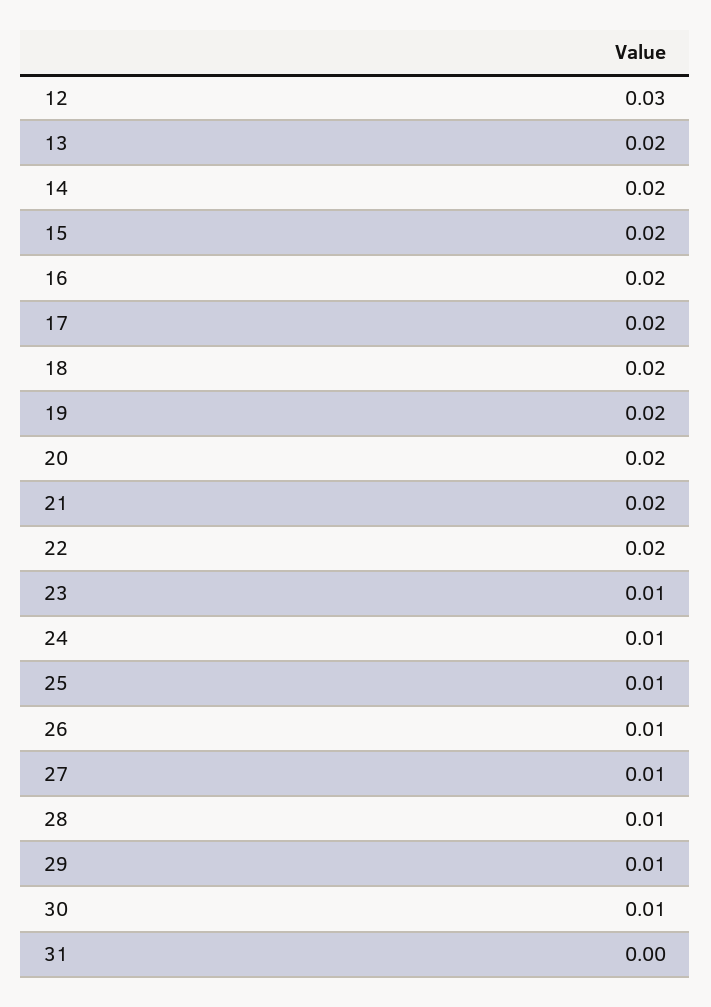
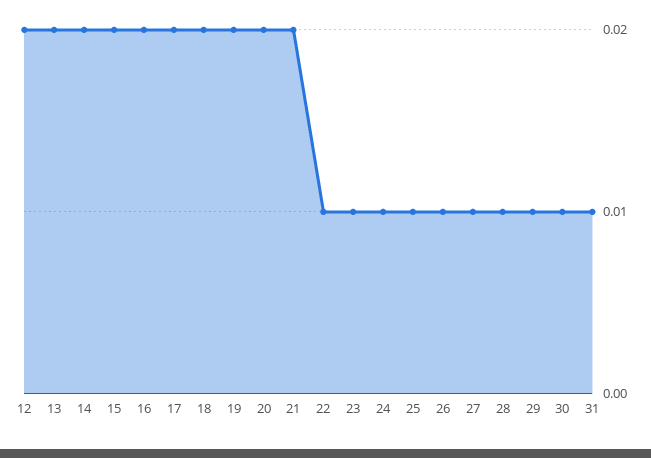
  {
-   "12": 0.03,
+   "12": 0.02,
    "13": 0.02,
    "14": 0.02,
    "15": 0.02,
    "16": 0.02,
    "17": 0.02,
    "18": 0.02,
    "19": 0.02,
    "20": 0.02,
    "21": 0.02,
-   "22": 0.02,
+   "22": 0.01,
    "23": 0.01,
    "24": 0.01,
    "25": 0.01,
    "26": 0.01,
    "27": 0.01,
    "28": 0.01,
    "29": 0.01,
    "30": 0.01,
-   "31": 0
+   "31": 0.01
  }

